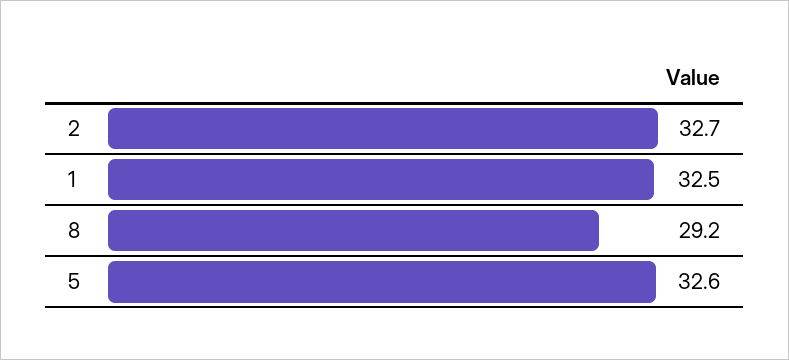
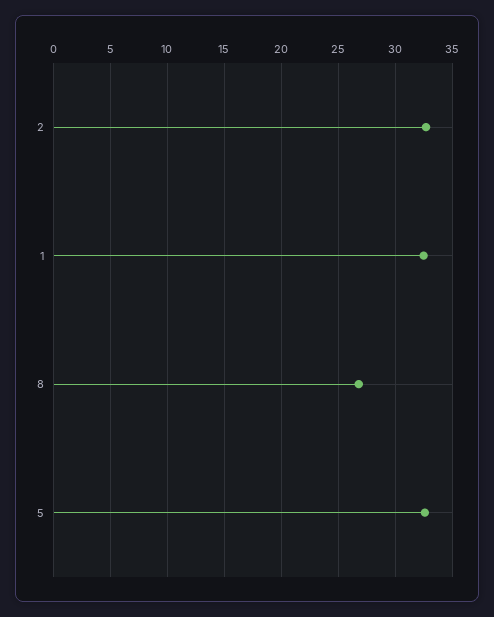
  {
    "2": 32.7,
    "1": 32.5,
-   "8": 29.2,
+   "8": 27,
    "5": 32.6
  }

